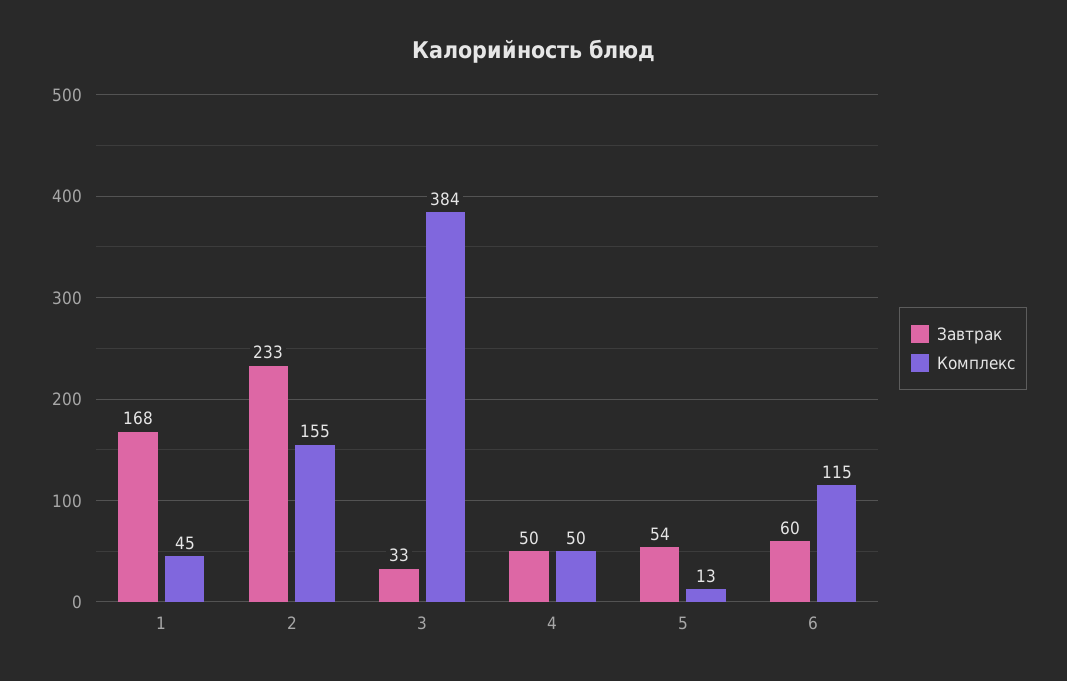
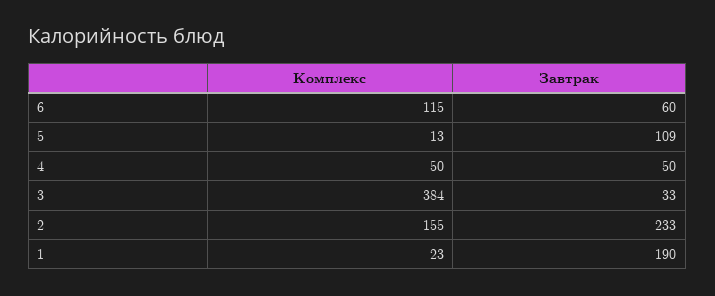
  {
    "Завтрак": {
-     "1": 168,
+     "1": 190,
      "2": 233,
      "3": 33,
      "4": 50,
-     "5": 54,
+     "5": 109,
      "6": 60
    },
    "Комплекс": {
-     "1": 45,
+     "1": 23,
      "2": 155,
      "3": 384,
      "4": 50,
      "5": 13,
      "6": 115
    }
  }

